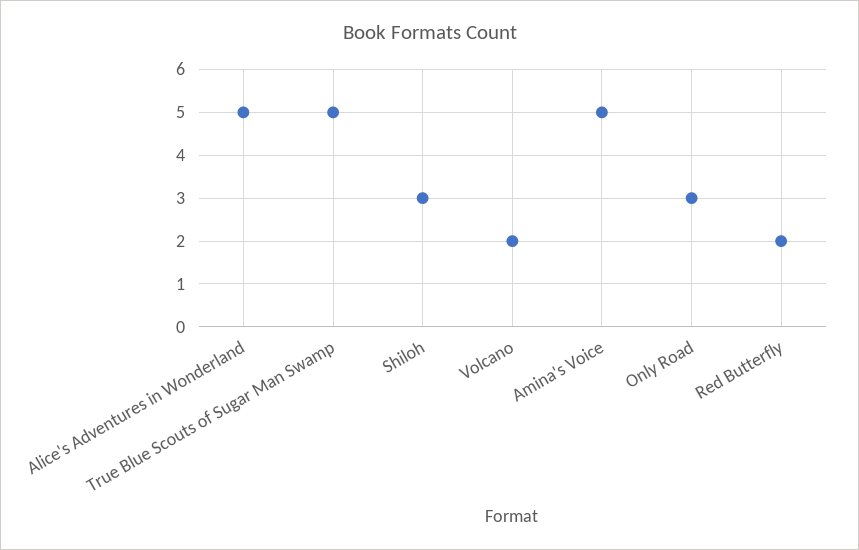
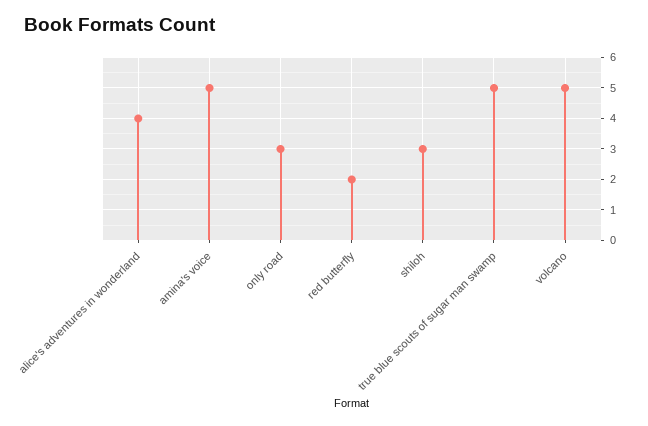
  {
-   "Alice's Adventures in Wonderland": 5,
+   "Alice's Adventures in Wonderland": 4,
    "True Blue Scouts of Sugar Man Swamp": 5,
    "Shiloh": 3,
-   "Volcano": 2,
+   "Volcano": 5,
    "Amina's Voice": 5,
    "Only Road": 3,
    "Red Butterfly": 2
  }

